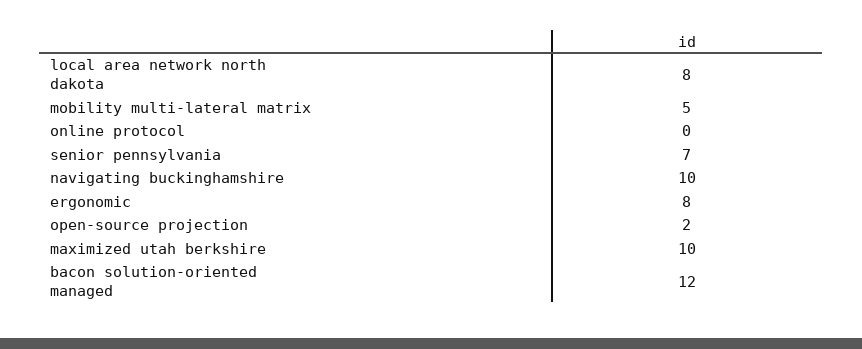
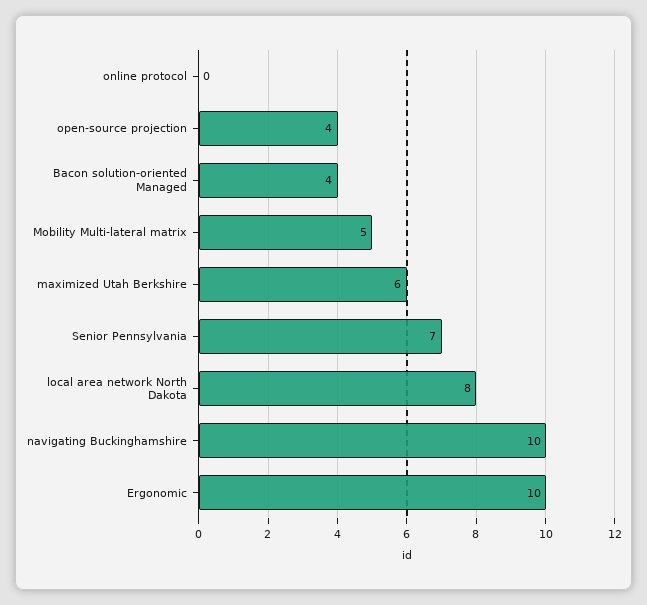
  {
    "local area network north dakota": 8,
    "mobility multi-lateral matrix": 5,
    "online protocol": 0,
    "senior pennsylvania": 7,
    "navigating buckinghamshire": 10,
-   "ergonomic": 8,
+   "ergonomic": 10,
-   "open-source projection": 2,
+   "open-source projection": 4,
-   "maximized utah berkshire": 10,
+   "maximized utah berkshire": 6,
-   "bacon solution-oriented managed": 12
+   "bacon solution-oriented managed": 4
  }

